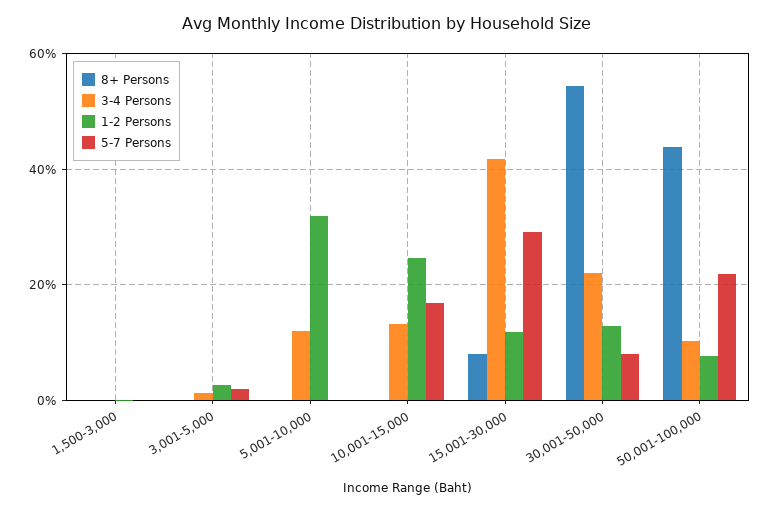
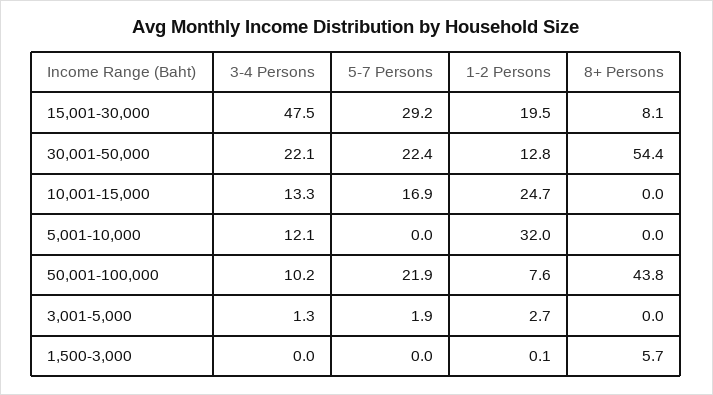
  {
    "8+ Persons": {
-     "1,500-3,000": 0,
+     "1,500-3,000": 5.7,
      "3,001-5,000": 0,
      "5,001-10,000": 0,
      "10,001-15,000": 0,
      "15,001-30,000": 8.1,
      "30,001-50,000": 54.4,
      "50,001-100,000": 43.8
    },
    "3-4 Persons": {
      "1,500-3,000": 0,
      "3,001-5,000": 1.3,
      "5,001-10,000": 12.1,
      "10,001-15,000": 13.3,
-     "15,001-30,000": 42,
+     "15,001-30,000": 47.5,
      "30,001-50,000": 22.1,
      "50,001-100,000": 10.2
    },
    "1-2 Persons": {
      "1,500-3,000": 0.1,
      "3,001-5,000": 2.7,
      "5,001-10,000": 32,
      "10,001-15,000": 24.7,
-     "15,001-30,000": 12,
+     "15,001-30,000": 19.5,
      "30,001-50,000": 12.8,
      "50,001-100,000": 7.6
    },
    "5-7 Persons": {
      "1,500-3,000": 0,
      "3,001-5,000": 1.9,
      "5,001-10,000": 0,
      "10,001-15,000": 16.9,
      "15,001-30,000": 29.2,
-     "30,001-50,000": 8,
+     "30,001-50,000": 22.4,
      "50,001-100,000": 21.9
    }
  }

